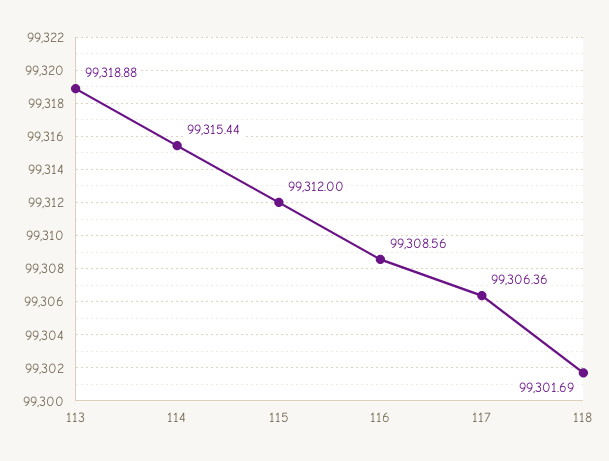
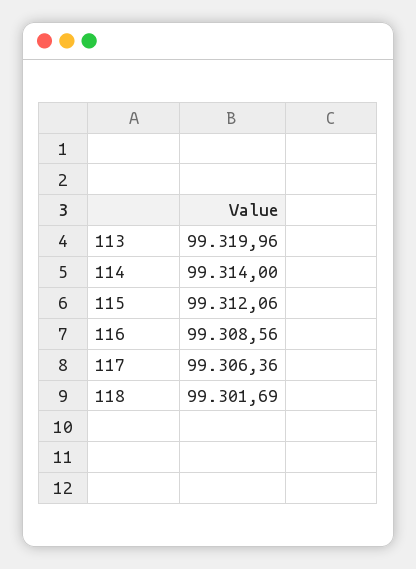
  {
-   "113": 99318.88,
+   "113": 99319.96,
-   "114": 99315.44,
+   "114": 99314,
-   "115": 99312,
+   "115": 99312.06,
    "116": 99308.56,
    "117": 99306.36,
    "118": 99301.69
  }

